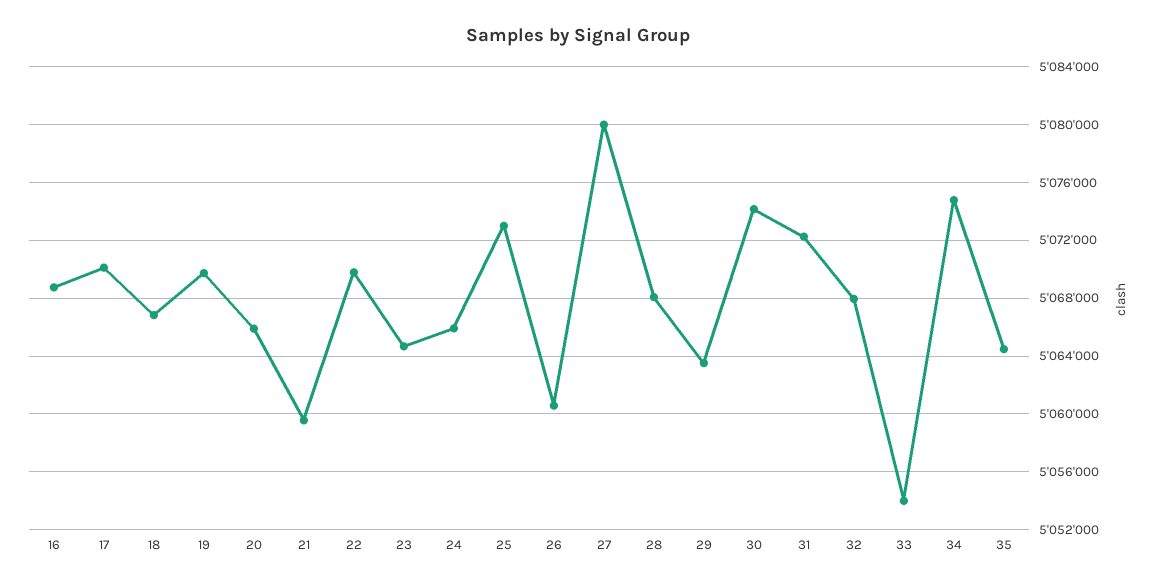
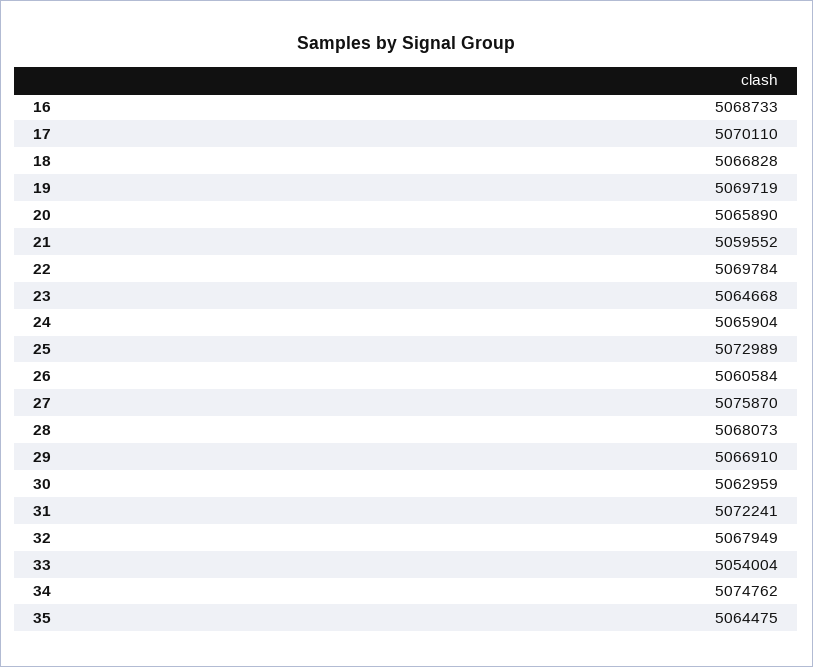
  {
    "16": 5068733,
    "17": 5070110,
    "18": 5066828,
    "19": 5069719,
    "20": 5065890,
    "21": 5059552,
    "22": 5069784,
    "23": 5064668,
    "24": 5065904,
    "25": 5072989,
    "26": 5060584,
-   "27": 5080000,
+   "27": 5075870,
    "28": 5068073,
-   "29": 5063500,
+   "29": 5066910,
-   "30": 5074000,
+   "30": 5062959,
    "31": 5072241,
    "32": 5067949,
    "33": 5054004,
    "34": 5074762,
    "35": 5064475
  }

